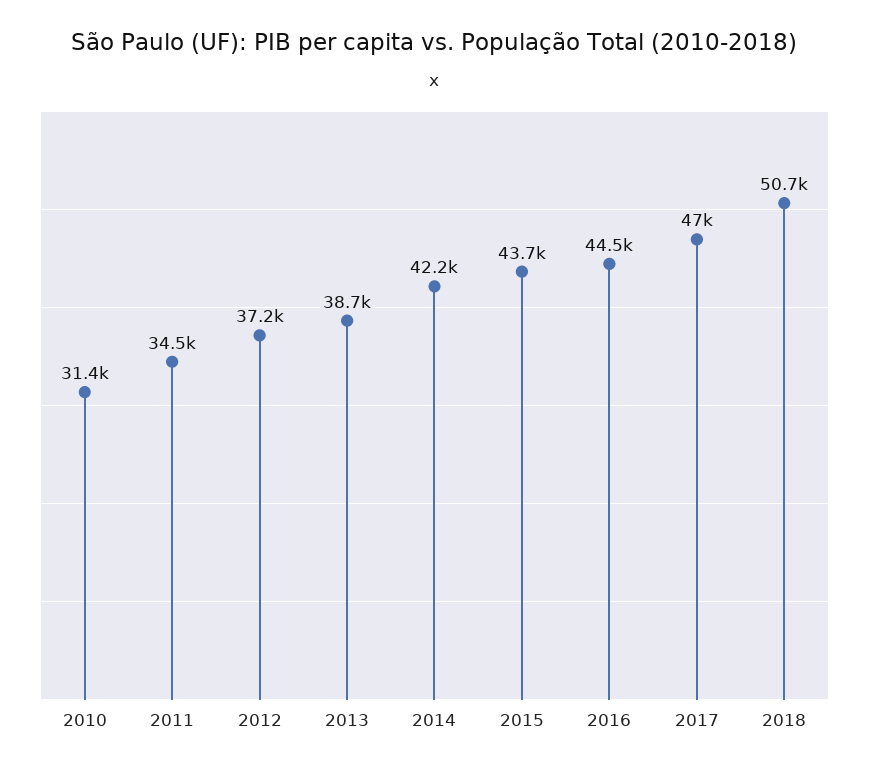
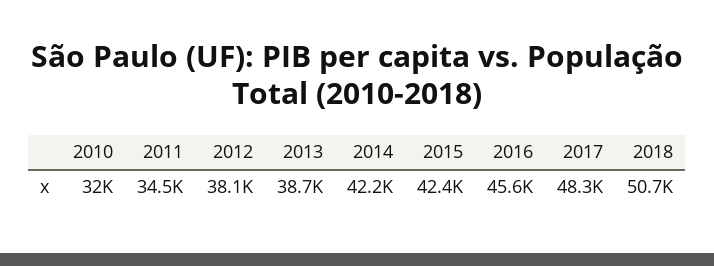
  {
-   "2010": 31400,
+   "2010": 32000,
    "2011": 34500,
-   "2012": 37200,
+   "2012": 38100,
    "2013": 38700,
    "2014": 42200,
-   "2015": 43700,
+   "2015": 42400,
-   "2016": 44500,
+   "2016": 45600,
-   "2017": 47000,
+   "2017": 48300,
    "2018": 50700
  }

